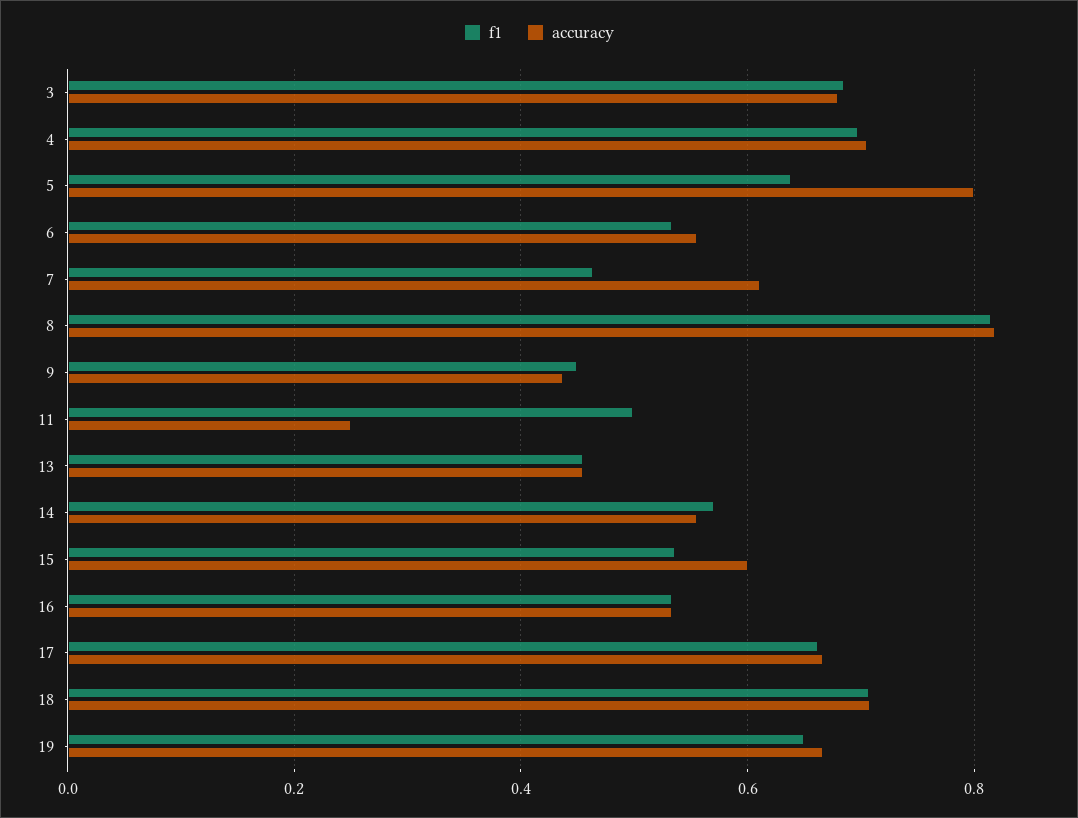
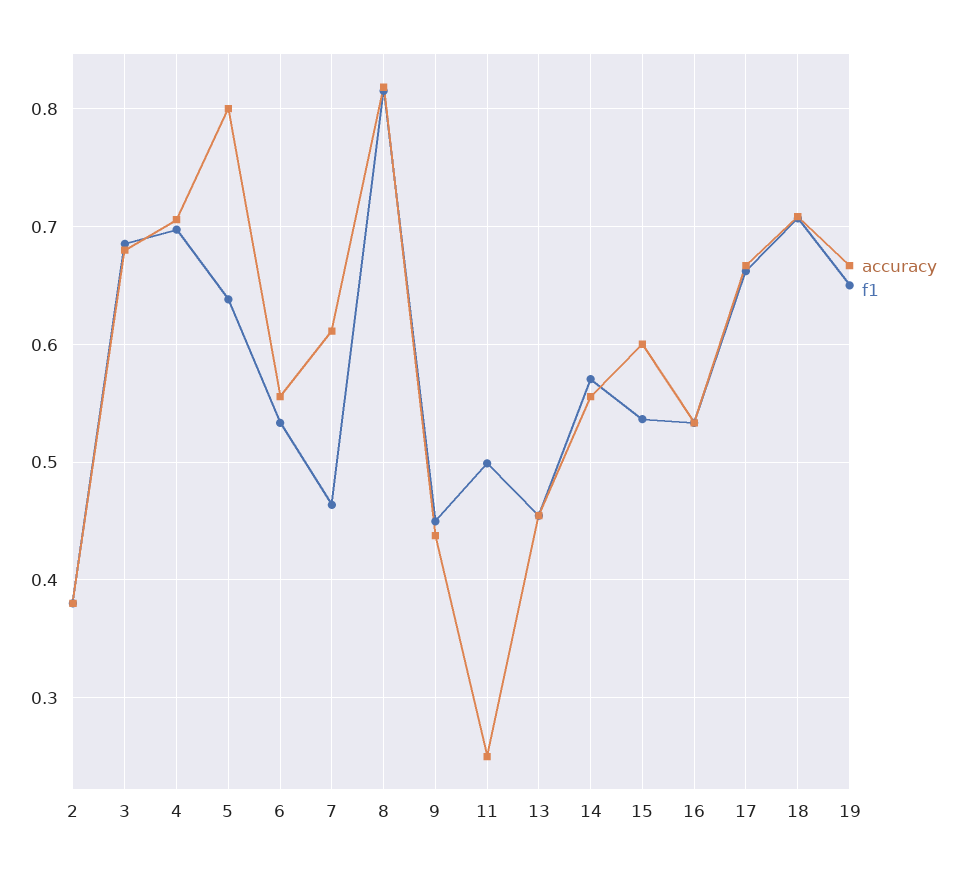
  {
    "f1": {
      "3": 0.69,
      "4": 0.7,
      "5": 0.64,
      "6": 0.53,
      "7": 0.46,
      "8": 0.82,
      "9": 0.45,
      "11": 0.5,
      "13": 0.45,
      "14": 0.57,
      "15": 0.54,
      "16": 0.53,
      "17": 0.66,
      "18": 0.71,
-     "19": 0.65
+     "19": 0.65,
+     "2": 0.38
    },
    "accuracy": {
      "3": 0.68,
      "4": 0.71,
      "5": 0.8,
      "6": 0.56,
      "7": 0.61,
      "8": 0.82,
      "9": 0.44,
      "11": 0.25,
      "13": 0.45,
      "14": 0.56,
      "15": 0.6,
      "16": 0.53,
      "17": 0.67,
      "18": 0.71,
-     "19": 0.67
+     "19": 0.67,
+     "2": 0.38
    }
  }

